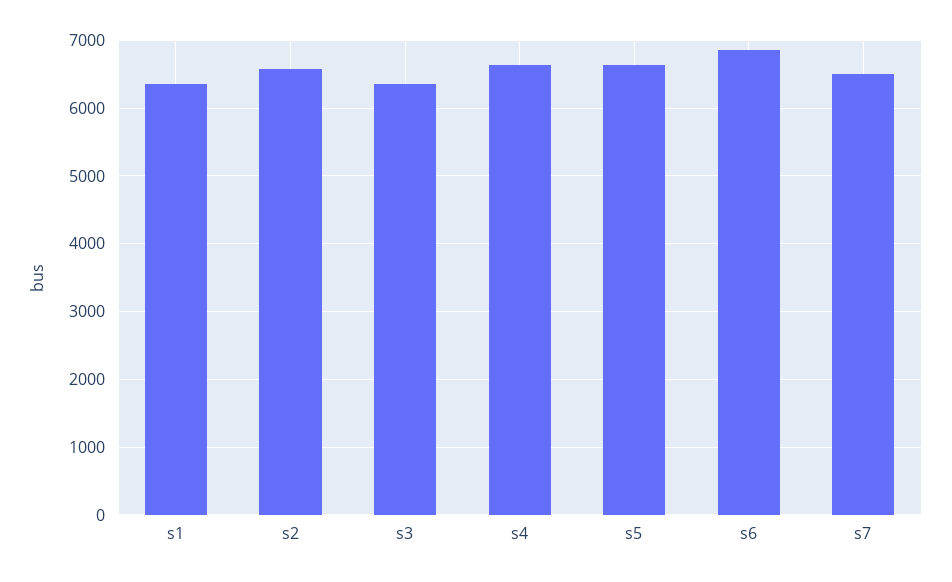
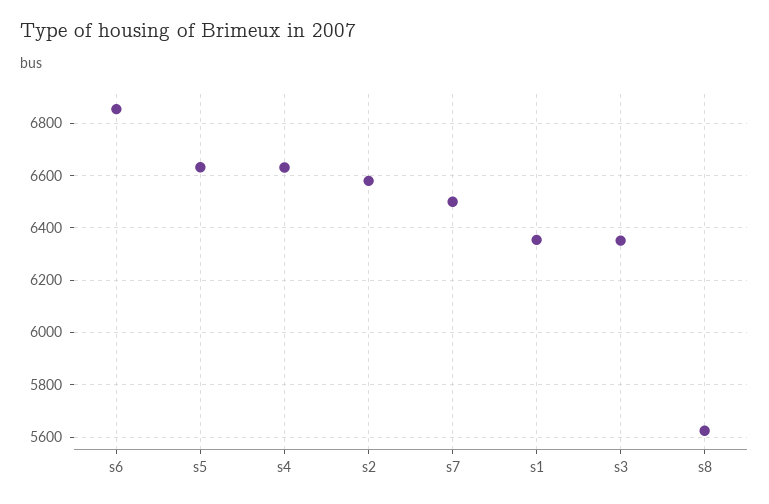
  {
    "s1": 6350,
    "s2": 6575,
    "s3": 6350,
    "s4": 6625,
    "s5": 6625,
    "s6": 6850,
-   "s7": 6500
+   "s7": 6500,
+   "s8": 5625
  }

